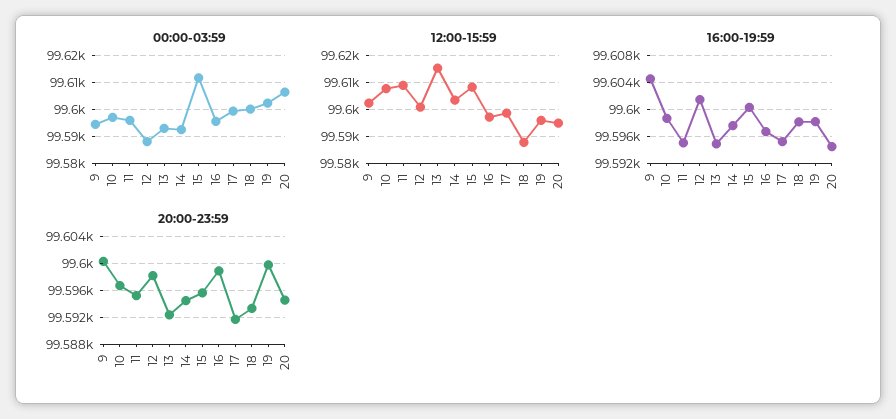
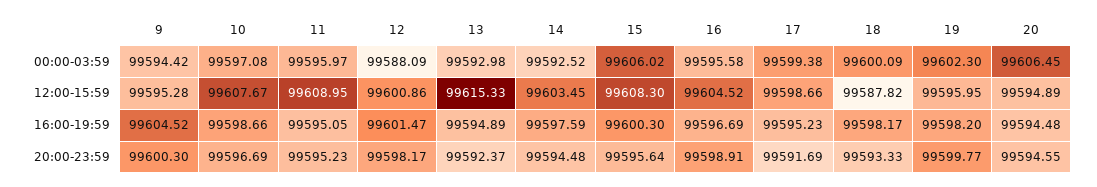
  {
    "00:00-03:59": {
      "9": 99594.42,
      "10": 99597.08,
      "11": 99595.97,
      "12": 99588.09,
      "13": 99592.98,
      "14": 99592.52,
-     "15": 99612.5,
+     "15": 99606.02,
      "16": 99595.58,
      "17": 99599.38,
      "18": 99600.09,
      "19": 99602.3,
      "20": 99606.45
    },
    "12:00-15:59": {
-     "9": 99602.5,
+     "9": 99595.28,
      "10": 99607.67,
      "11": 99608.95,
      "12": 99600.86,
      "13": 99615.33,
      "14": 99603.45,
      "15": 99608.3,
-     "16": 99597.5,
+     "16": 99604.52,
      "17": 99598.66,
      "18": 99587.82,
      "19": 99595.95,
      "20": 99594.89
    },
    "16:00-19:59": {
      "9": 99604.52,
      "10": 99598.66,
      "11": 99595.05,
      "12": 99601.47,
      "13": 99594.89,
      "14": 99597.59,
      "15": 99600.3,
      "16": 99596.69,
      "17": 99595.23,
      "18": 99598.17,
      "19": 99598.2,
      "20": 99594.48
    },
    "20:00-23:59": {
      "9": 99600.3,
      "10": 99596.69,
      "11": 99595.23,
      "12": 99598.17,
      "13": 99592.37,
      "14": 99594.48,
      "15": 99595.64,
      "16": 99598.91,
      "17": 99591.69,
      "18": 99593.33,
      "19": 99599.77,
      "20": 99594.55
    }
  }

